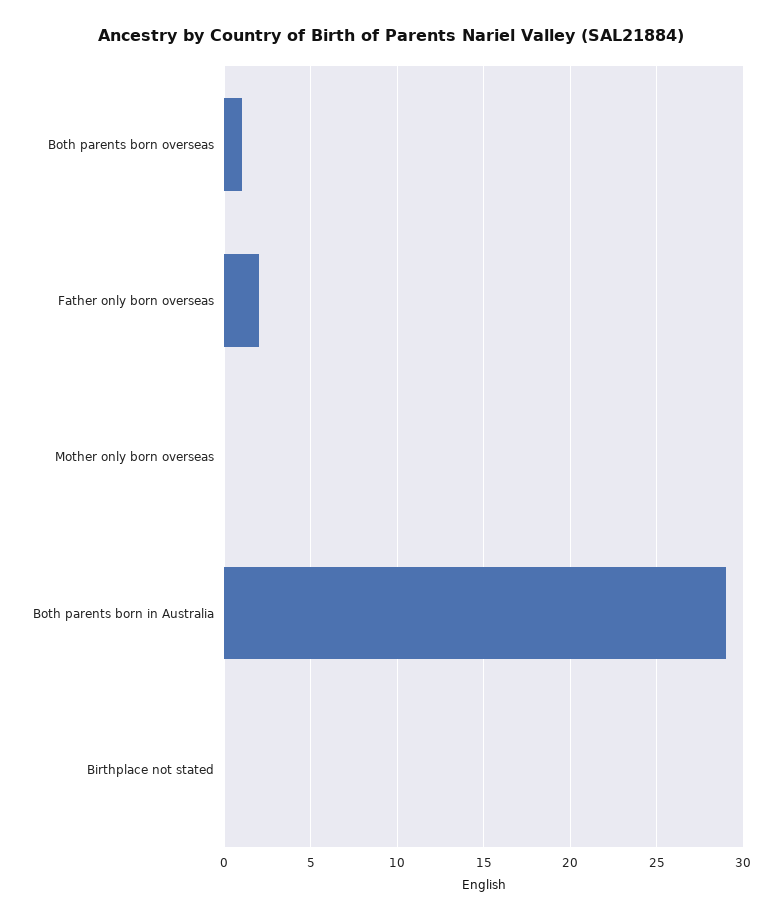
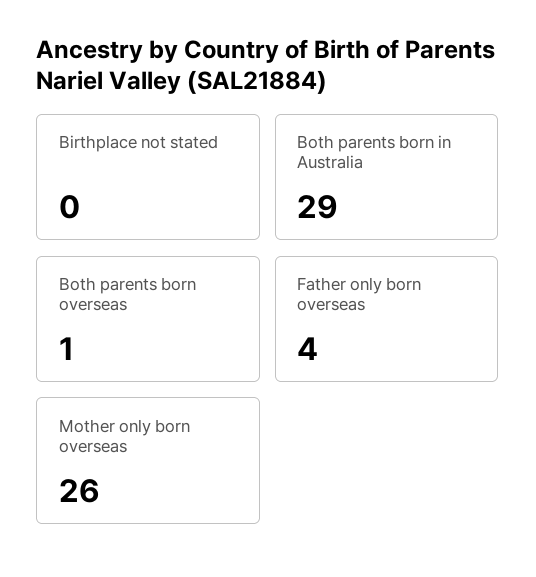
  {
    "Both parents born overseas": 1,
-   "Father only born overseas": 2,
+   "Father only born overseas": 4,
-   "Mother only born overseas": 0,
+   "Mother only born overseas": 26,
    "Both parents born in Australia": 29,
    "Birthplace not stated": 0
  }

